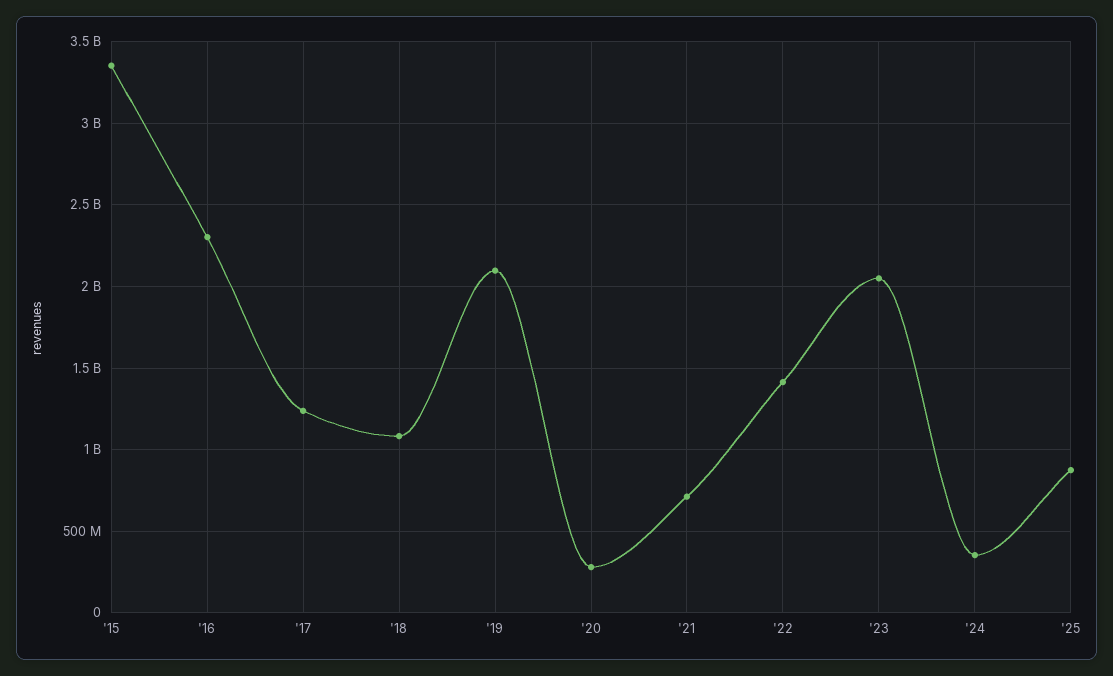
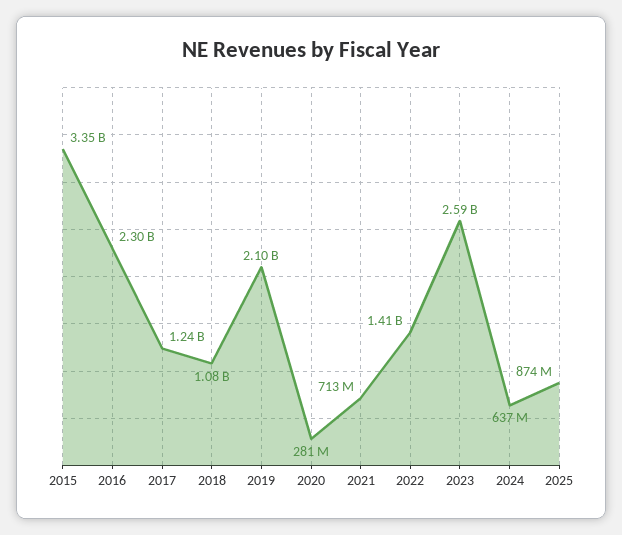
  {
    "'15": 3350000000,
    "'16": 2300000000,
    "'17": 1240000000,
    "'18": 1080000000,
    "'19": 2100000000,
    "'20": 281000000,
    "'21": 713000000,
    "'22": 1410000000,
-   "'23": 2050000000,
+   "'23": 2590000000,
-   "'24": 350000000,
+   "'24": 637000000,
    "'25": 874000000
  }

